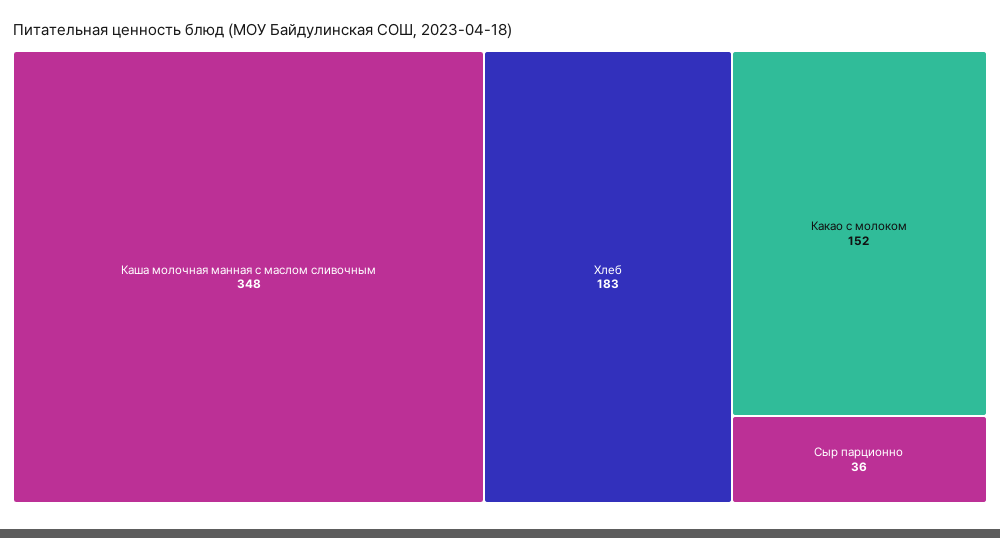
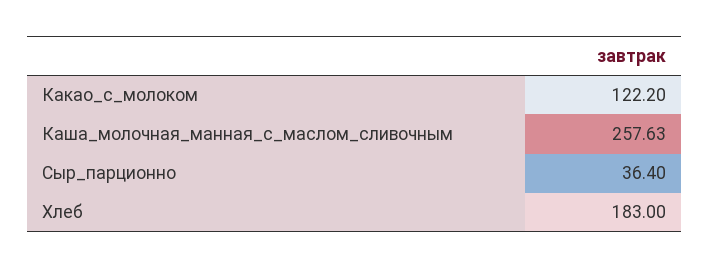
  {
-   "Каша молочная манная с маслом сливочным": 348,
+   "Каша молочная манная с маслом сливочным": 257.63,
    "Хлеб": 183,
-   "Какао с молоком": 152,
+   "Какао с молоком": 122.2,
    "Сыр парционно": 36.4
  }

